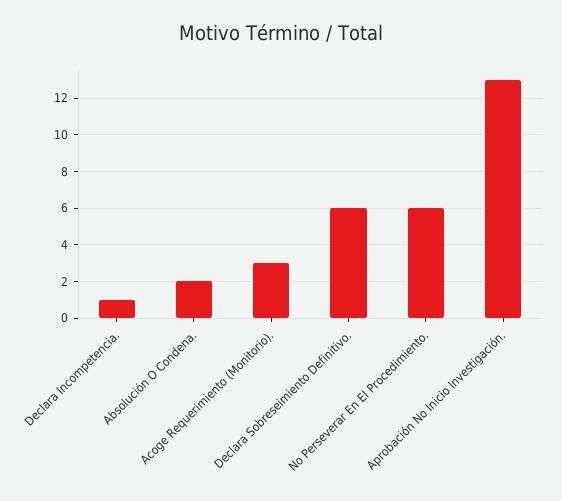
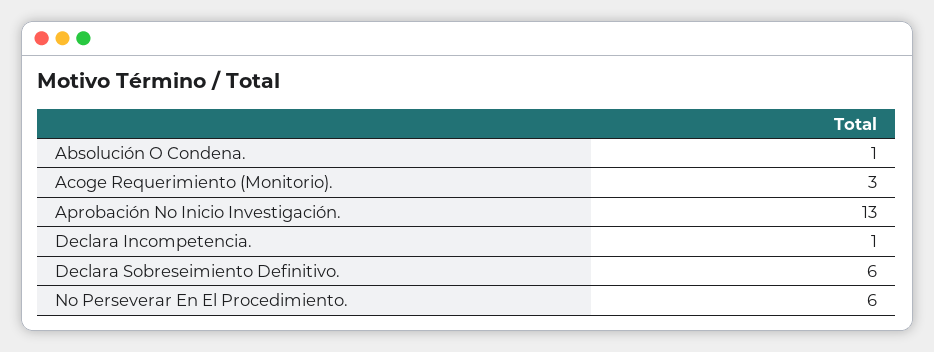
  {
    "Declara Incompetencia.": 1,
-   "Absolución O Condena.": 2,
+   "Absolución O Condena.": 1,
    "Acoge Requerimiento (Monitorio).": 3,
    "Declara Sobreseimiento Definitivo.": 6,
    "No Perseverar En El Procedimiento.": 6,
    "Aprobación No Inicio Investigación.": 13
  }

